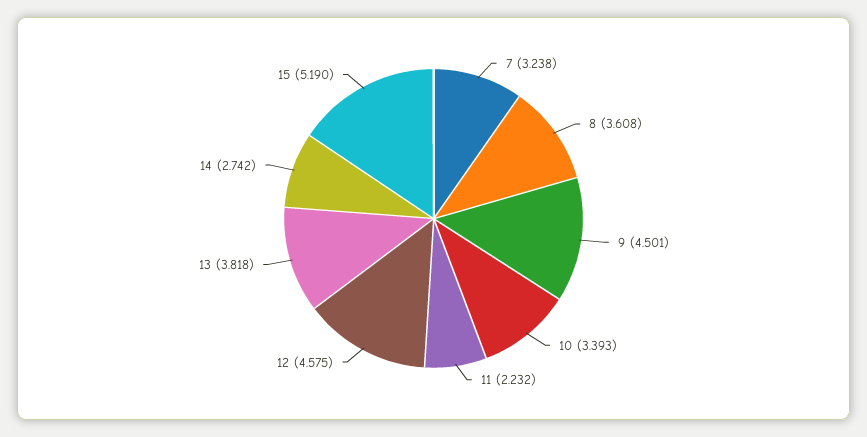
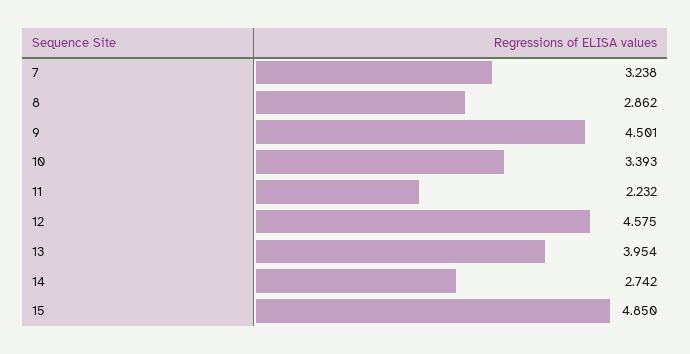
  {
    "7": 3.238,
-   "8": 3.608,
+   "8": 2.862,
    "9": 4.501,
    "10": 3.393,
    "11": 2.232,
    "12": 4.575,
-   "13": 3.818,
+   "13": 3.954,
    "14": 2.742,
-   "15": 5.19
+   "15": 4.85
  }

